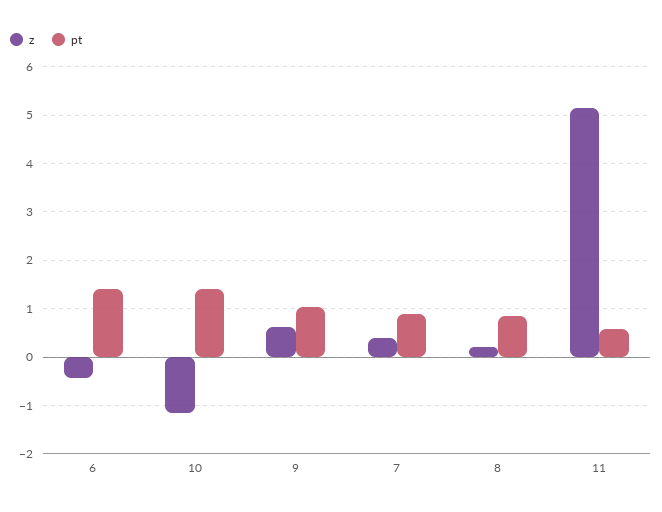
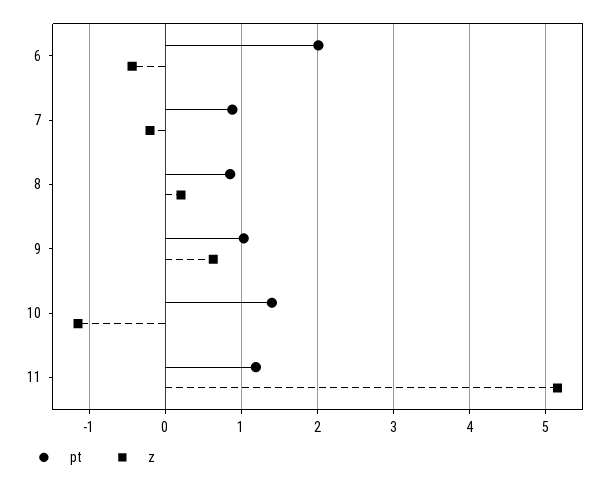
  {
    "z": {
      "6": -0.4,
      "10": -1.1,
      "9": 0.6,
-     "7": 0.4,
+     "7": -0.2,
      "8": 0.2,
      "11": 5.2
    },
    "pt": {
-     "6": 1.4,
+     "6": 2,
      "10": 1.4,
      "9": 1,
      "7": 0.9,
      "8": 0.9,
-     "11": 0.6
+     "11": 1.2
    }
  }

